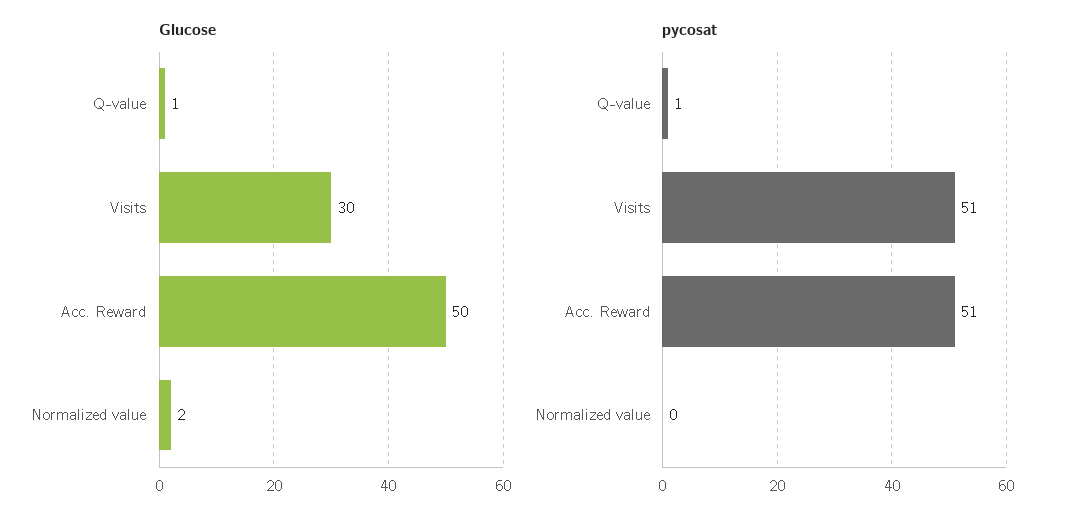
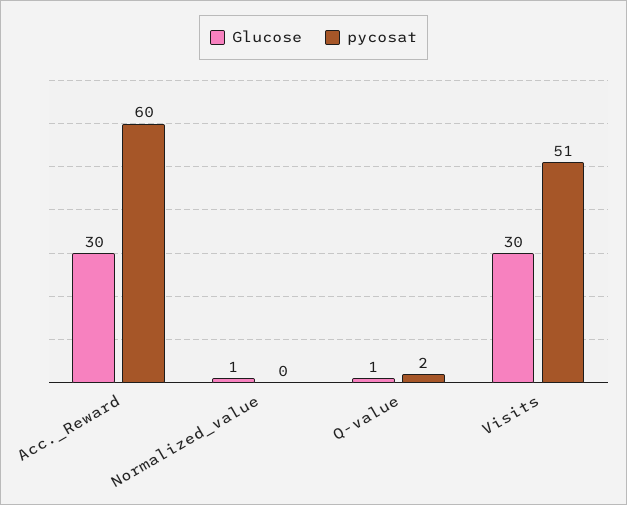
  {
    "Glucose": {
      "Q-value": 1,
      "Visits": 30,
-     "Acc. Reward": 50,
+     "Acc. Reward": 30,
-     "Normalized value": 2
+     "Normalized value": 1
    },
    "pycosat": {
-     "Q-value": 1,
+     "Q-value": 2,
      "Visits": 51,
-     "Acc. Reward": 51,
+     "Acc. Reward": 60,
      "Normalized value": 0
    }
  }

